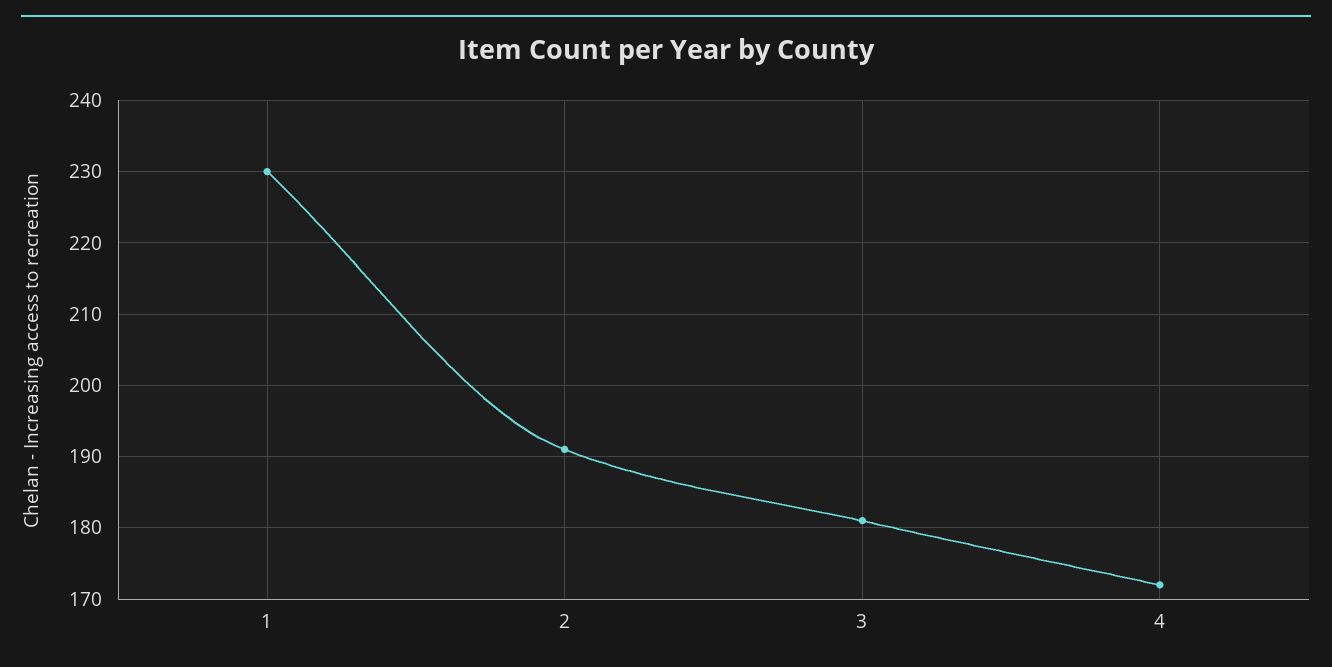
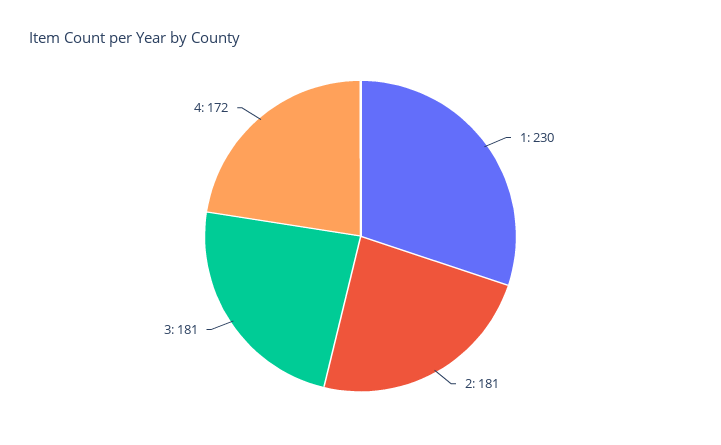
  {
    "1": 230,
-   "2": 191,
+   "2": 181,
    "3": 181,
    "4": 172
  }

